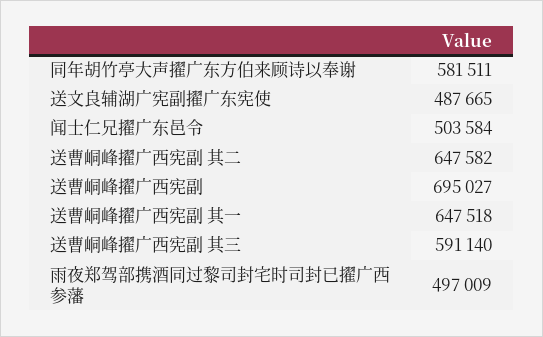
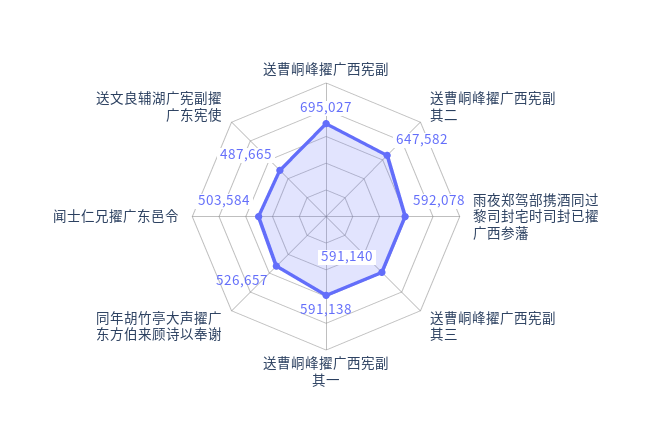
  {
-   "同年胡竹亭大声擢广东方伯来顾诗以奉谢": 581511,
+   "同年胡竹亭大声擢广东方伯来顾诗以奉谢": 526657,
    "送文良辅湖广宪副擢广东宪使": 487665,
    "闻士仁兄擢广东邑令": 503584,
    "送曹峒峰擢广西宪副 其二": 647582,
    "送曹峒峰擢广西宪副": 695027,
-   "送曹峒峰擢广西宪副 其一": 647518,
+   "送曹峒峰擢广西宪副 其一": 591138,
    "送曹峒峰擢广西宪副 其三": 591140,
-   "雨夜郑驾部携酒同过黎司封宅时司封已擢广西参藩": 497009
+   "雨夜郑驾部携酒同过黎司封宅时司封已擢广西参藩": 592078
  }

